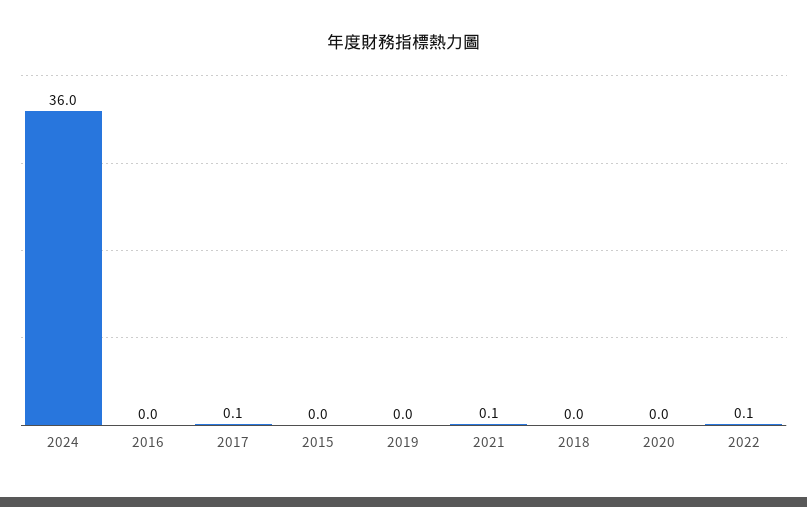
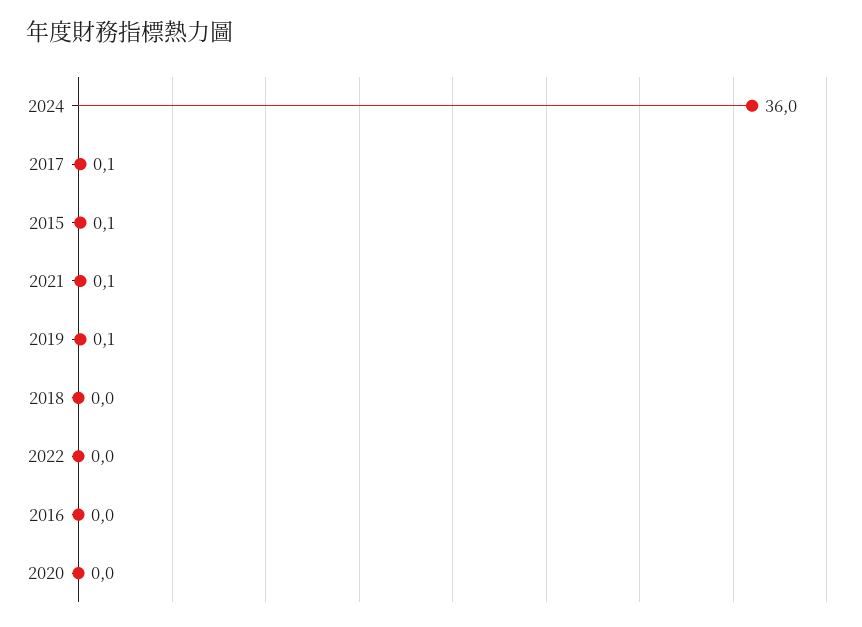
  {
    "2024": 36,
    "2016": 0,
    "2017": 0.1,
-   "2015": 0,
+   "2015": 0.1,
-   "2019": 0,
+   "2019": 0.1,
    "2021": 0.1,
    "2018": 0,
    "2020": 0,
-   "2022": 0.1
+   "2022": 0
  }

